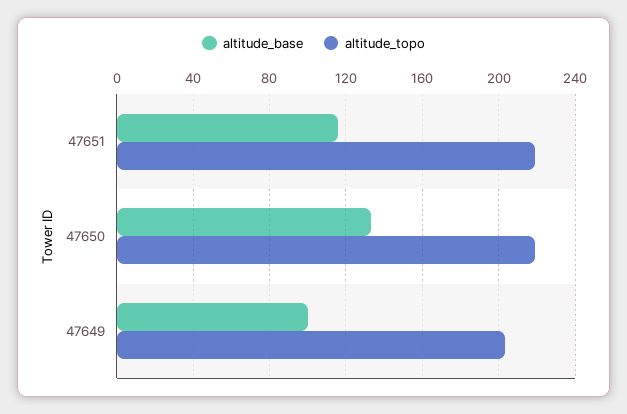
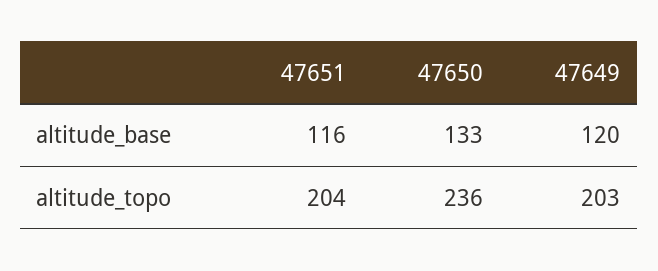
  {
    "altitude_base": {
      "47651": 116,
      "47650": 133,
-     "47649": 100
+     "47649": 120
    },
    "altitude_topo": {
-     "47651": 220,
+     "47651": 204,
-     "47650": 220,
+     "47650": 236,
      "47649": 203
    }
  }

